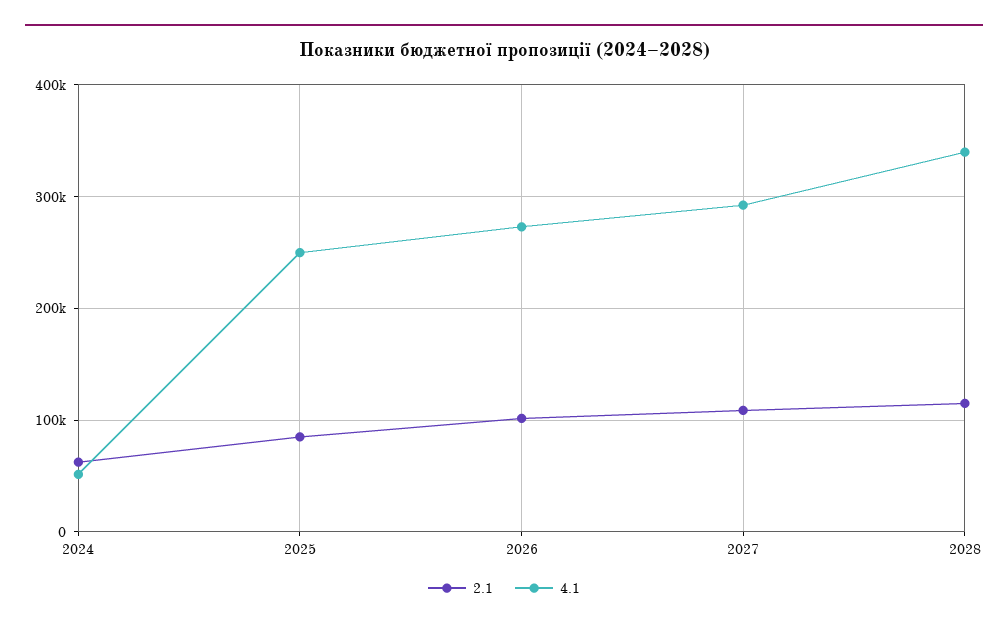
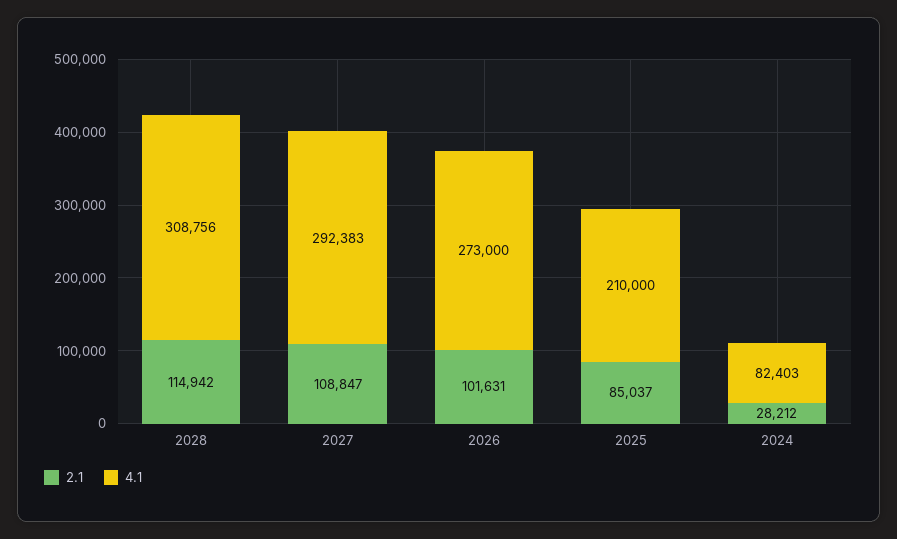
  {
    "2.1": {
-     "2024": 60000,
+     "2024": 28212,
      "2025": 85037,
      "2026": 101631,
      "2027": 108847,
      "2028": 114942
    },
    "4.1": {
-     "2024": 50000,
+     "2024": 82403,
-     "2025": 250000,
+     "2025": 210000,
      "2026": 273000,
      "2027": 292383,
-     "2028": 340000
+     "2028": 308756
    }
  }

